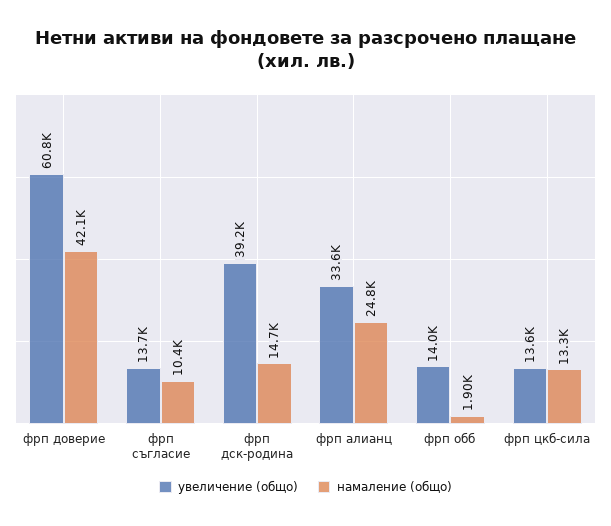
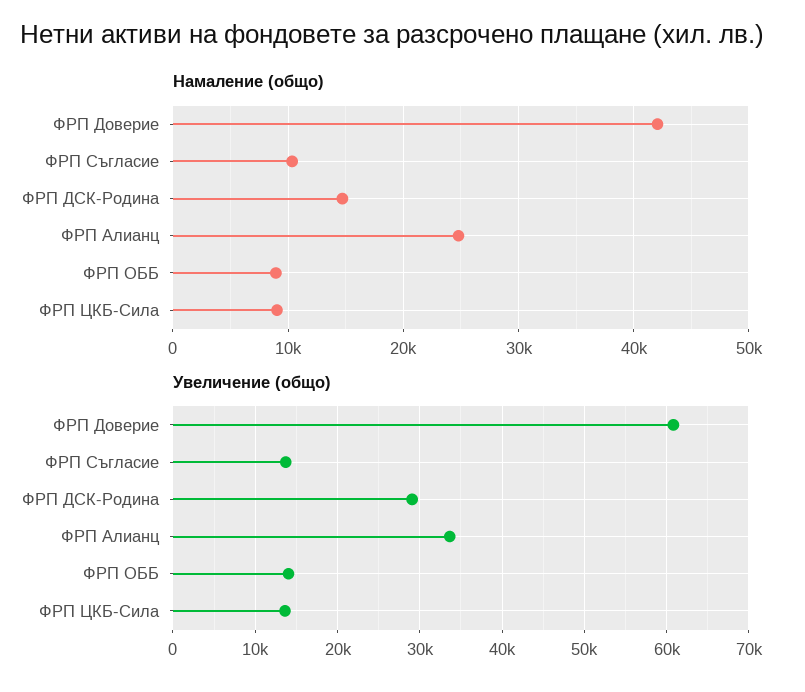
  {
    "увеличение (общо)": {
      "фрп доверие": 60800,
      "фрп съгласие": 13700,
-     "фрп дск-родина": 39200,
+     "фрп дск-родина": 29000,
      "фрп алианц": 33600,
      "фрп обб": 14000,
      "фрп цкб-сила": 13600
    },
    "намаление (общо)": {
      "фрп доверие": 42100,
      "фрп съгласие": 10400,
      "фрп дск-родина": 14700,
      "фрп алианц": 24800,
-     "фрп обб": 1900,
+     "фрп обб": 9000,
-     "фрп цкб-сила": 13300
+     "фрп цкб-сила": 9000
    }
  }

